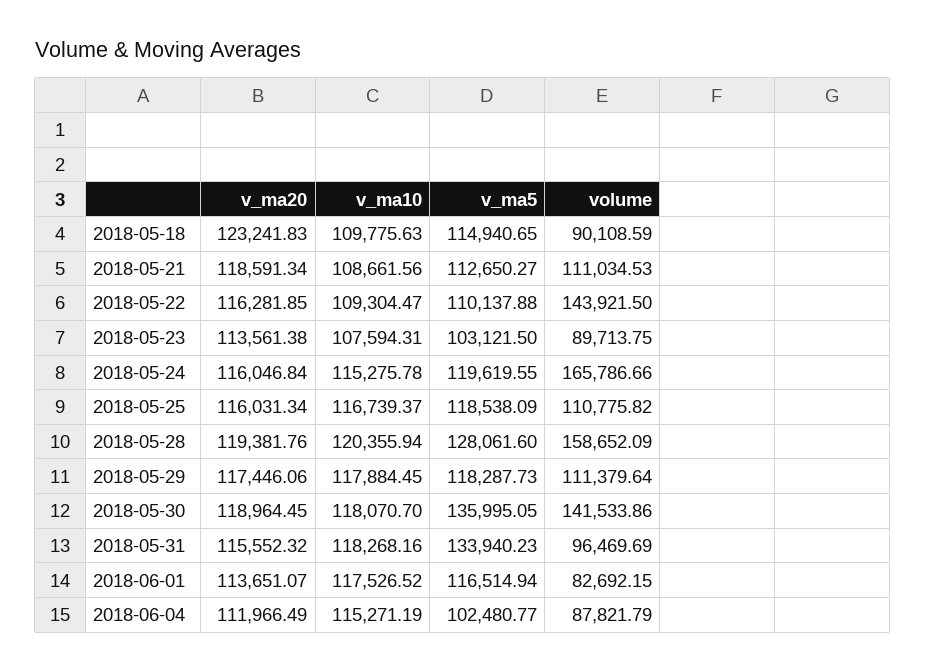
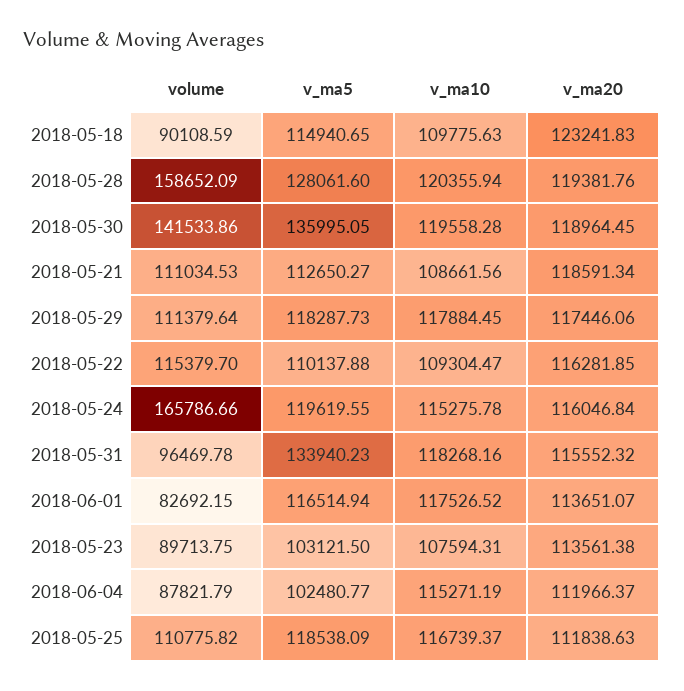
  {
    "v_ma20": {
      "2018-05-18": 123241.83,
      "2018-05-21": 118591.34,
      "2018-05-22": 116281.85,
      "2018-05-23": 113561.38,
      "2018-05-24": 116046.84,
-     "2018-05-25": 116031.34,
+     "2018-05-25": 111838.63,
      "2018-05-28": 119381.76,
      "2018-05-29": 117446.06,
      "2018-05-30": 118964.45,
      "2018-05-31": 115552.32,
      "2018-06-01": 113651.07,
-     "2018-06-04": 111966.49
+     "2018-06-04": 111966.37
    },
    "v_ma10": {
      "2018-05-18": 109775.63,
      "2018-05-21": 108661.56,
      "2018-05-22": 109304.47,
      "2018-05-23": 107594.31,
      "2018-05-24": 115275.78,
      "2018-05-25": 116739.37,
      "2018-05-28": 120355.94,
      "2018-05-29": 117884.45,
-     "2018-05-30": 118070.7,
+     "2018-05-30": 119558.28,
      "2018-05-31": 118268.16,
      "2018-06-01": 117526.52,
      "2018-06-04": 115271.19
    },
    "v_ma5": {
      "2018-05-18": 114940.65,
      "2018-05-21": 112650.27,
      "2018-05-22": 110137.88,
      "2018-05-23": 103121.5,
      "2018-05-24": 119619.55,
      "2018-05-25": 118538.09,
      "2018-05-28": 128061.6,
      "2018-05-29": 118287.73,
      "2018-05-30": 135995.05,
      "2018-05-31": 133940.23,
      "2018-06-01": 116514.94,
      "2018-06-04": 102480.77
    },
    "volume": {
      "2018-05-18": 90108.59,
      "2018-05-21": 111034.53,
-     "2018-05-22": 143921.5,
+     "2018-05-22": 115379.7,
      "2018-05-23": 89713.75,
      "2018-05-24": 165786.66,
      "2018-05-25": 110775.82,
      "2018-05-28": 158652.09,
      "2018-05-29": 111379.64,
      "2018-05-30": 141533.86,
-     "2018-05-31": 96469.69,
+     "2018-05-31": 96469.78,
      "2018-06-01": 82692.15,
      "2018-06-04": 87821.79
    }
  }

